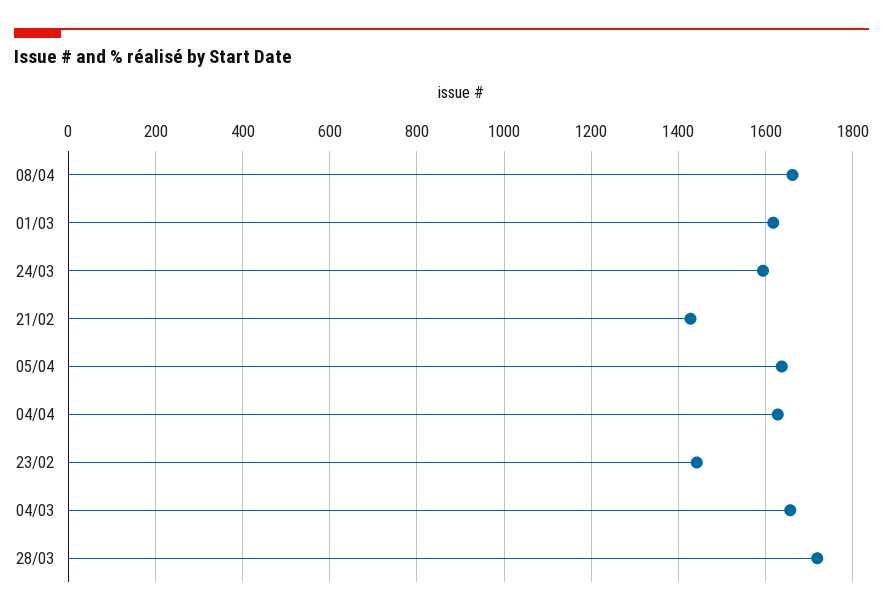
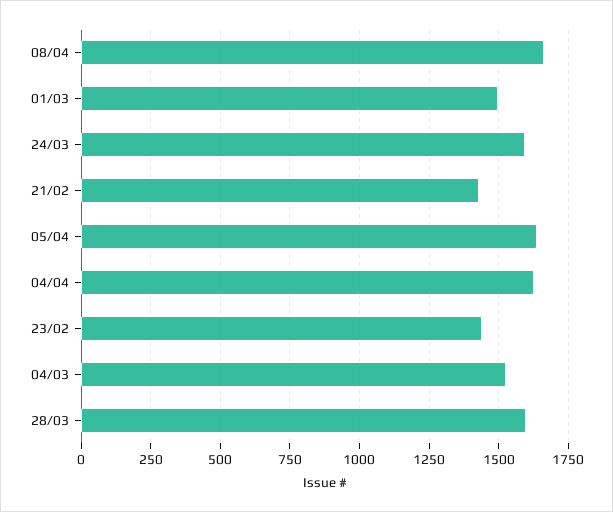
  {
    "08/04": 1660,
-   "01/03": 1620,
+   "01/03": 1500,
    "24/03": 1600,
    "21/02": 1420,
    "05/04": 1640,
    "04/04": 1620,
    "23/02": 1440,
-   "04/03": 1660,
+   "04/03": 1525,
-   "28/03": 1720
+   "28/03": 1600
  }

